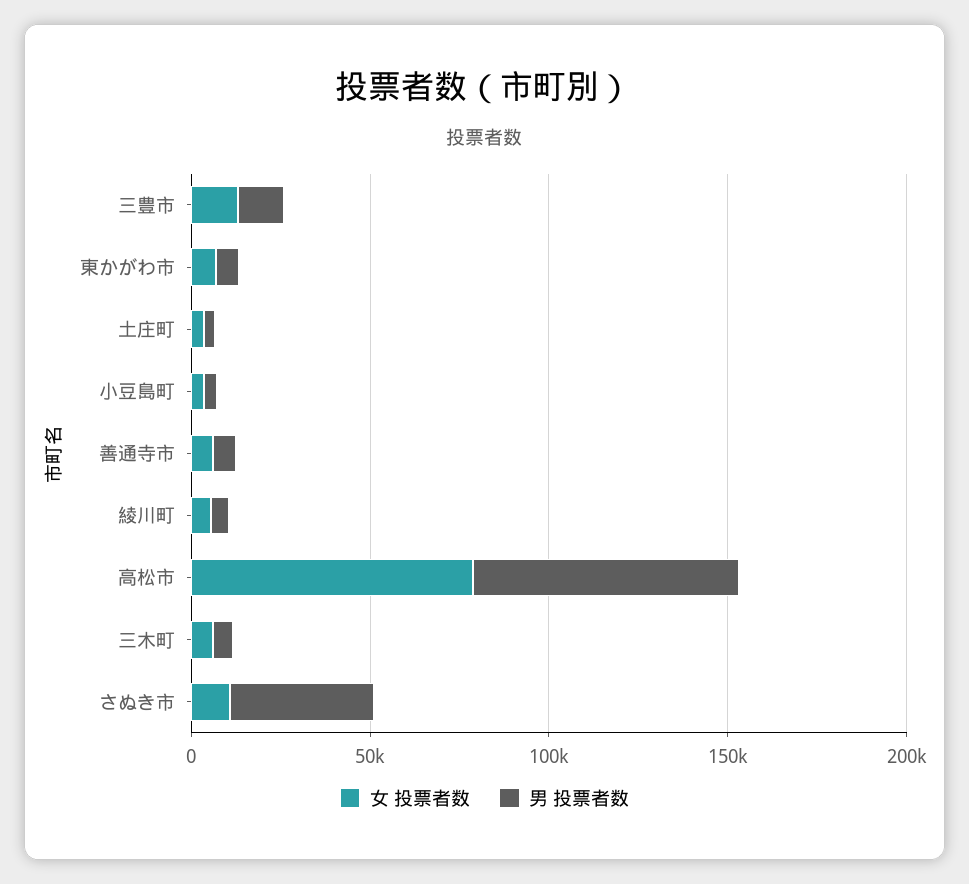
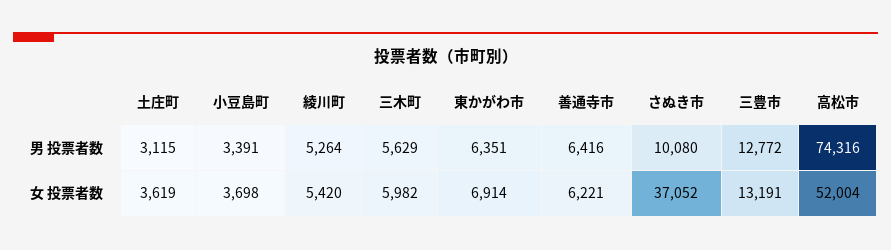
  {
    "女 投票者数": {
      "三豊市": 13191,
      "東かがわ市": 6914,
      "土庄町": 3619,
      "小豆島町": 3698,
      "善通寺市": 6221,
      "綾川町": 5420,
-     "高松市": 80000,
+     "高松市": 52004,
      "三木町": 5982,
-     "さぬき市": 10000
+     "さぬき市": 37052
    },
    "男 投票者数": {
      "三豊市": 12772,
      "東かがわ市": 6351,
      "土庄町": 3115,
      "小豆島町": 3391,
      "善通寺市": 6416,
      "綾川町": 5264,
      "高松市": 74316,
      "三木町": 5629,
-     "さぬき市": 40000
+     "さぬき市": 10080
    }
  }

